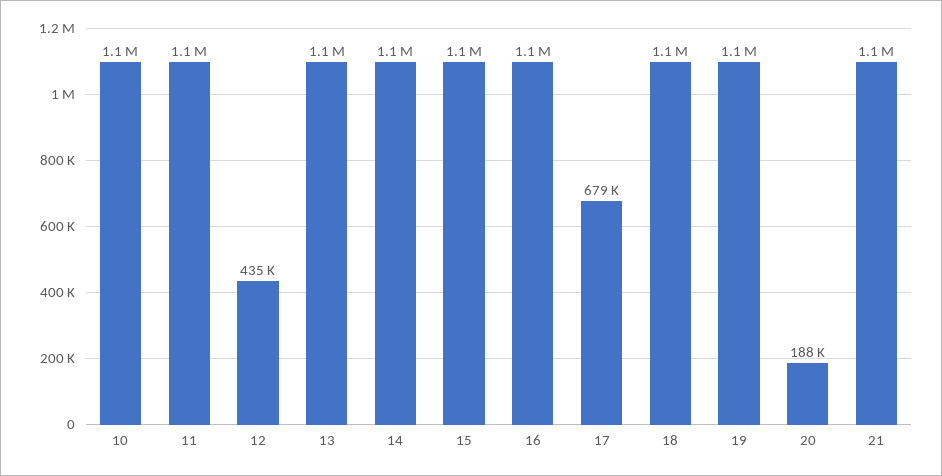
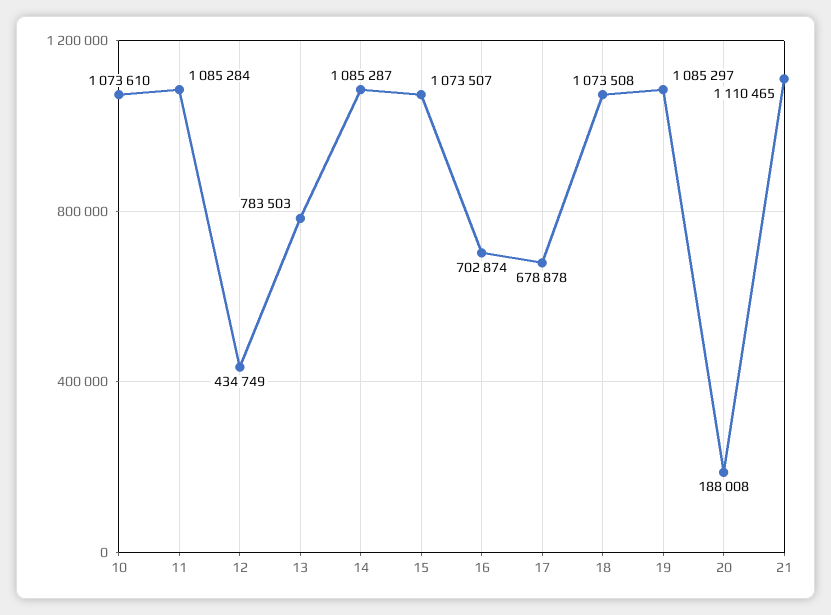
  {
    "10": 1073610,
    "11": 1085284,
    "12": 434749,
-   "13": 1100000,
+   "13": 783503,
    "14": 1085287,
    "15": 1073507,
-   "16": 1100000,
+   "16": 702874,
    "17": 678878,
    "18": 1073508,
    "19": 1085297,
    "20": 188008,
    "21": 1110465
  }

